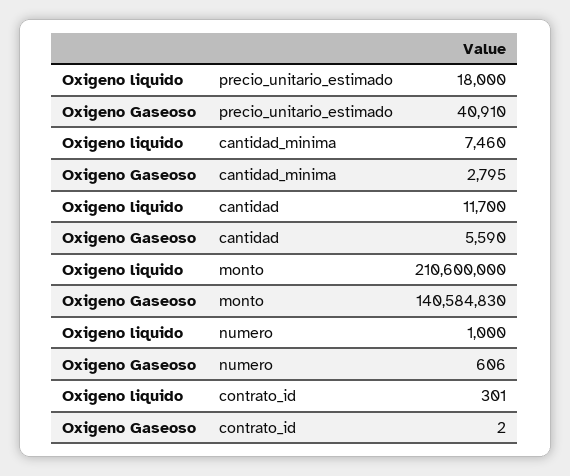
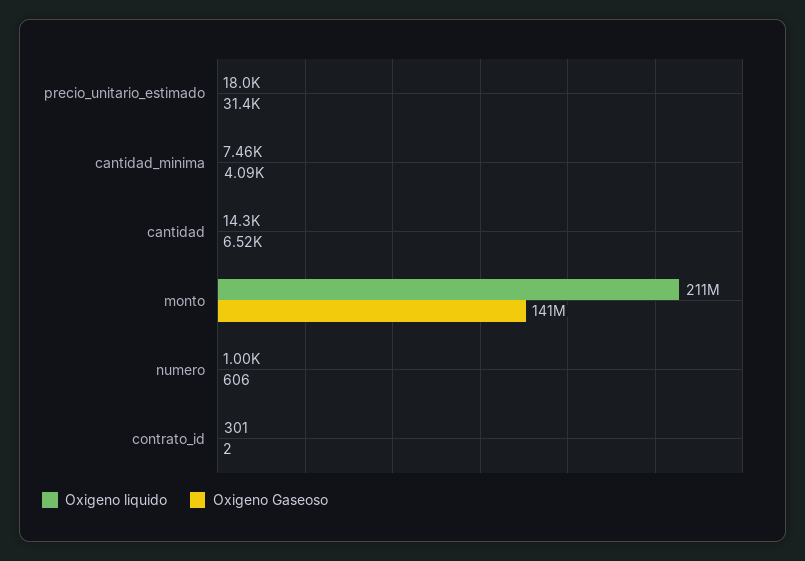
  {
    "Oxigeno liquido": {
      "precio_unitario_estimado": 18000,
      "cantidad_minima": 7460,
-     "cantidad": 11700,
+     "cantidad": 14300,
      "monto": 210600000,
      "numero": 1000,
      "contrato_id": 301
    },
    "Oxigeno Gaseoso": {
-     "precio_unitario_estimado": 40910,
+     "precio_unitario_estimado": 31400,
-     "cantidad_minima": 2795,
+     "cantidad_minima": 4090,
-     "cantidad": 5590,
+     "cantidad": 6520,
      "monto": 140584830,
      "numero": 606,
      "contrato_id": 2
    }
  }

